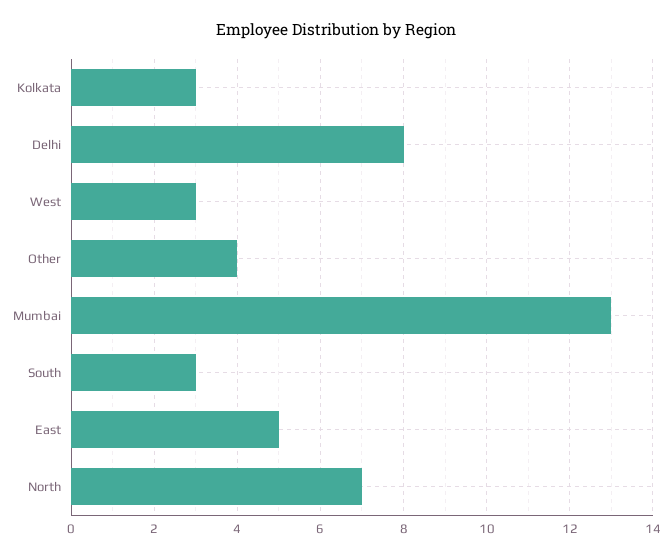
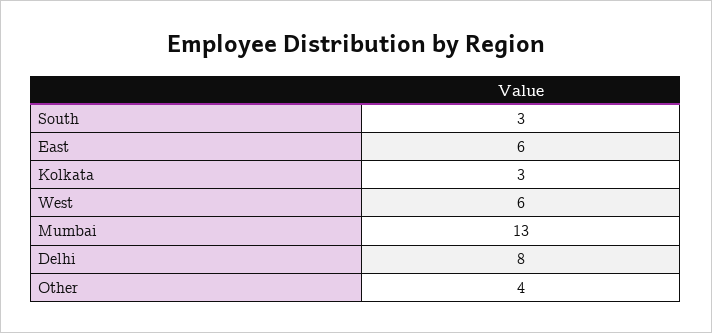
  {
    "Kolkata": 3,
    "Delhi": 8,
-   "West": 3,
+   "West": 6,
    "Other": 4,
    "Mumbai": 13,
    "South": 3,
-   "East": 5,
+   "East": 6
-   "North": 7
  }

